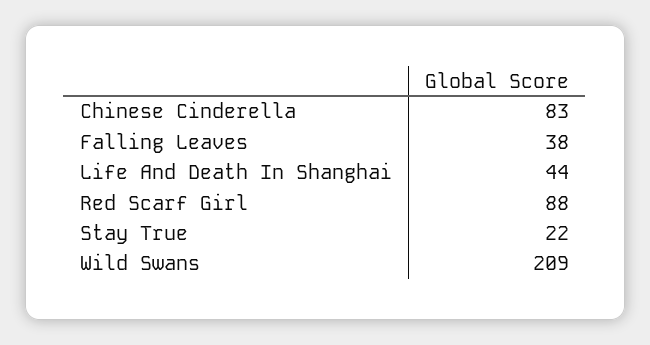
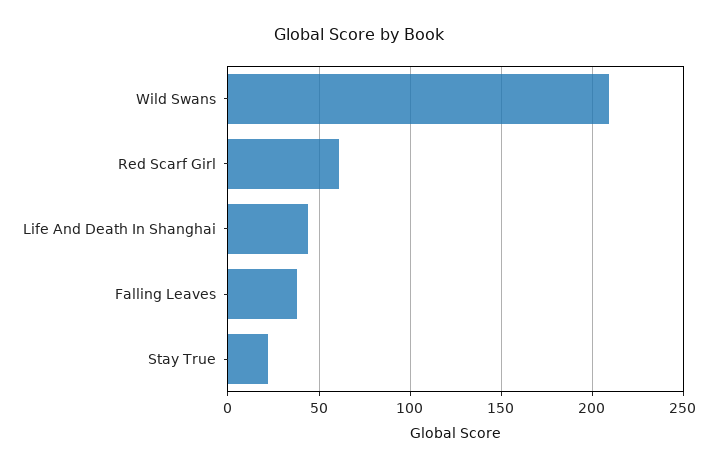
  {
-   "Chinese Cinderella": 83,
    "Falling Leaves": 38,
    "Life And Death In Shanghai": 44,
-   "Red Scarf Girl": 88,
+   "Red Scarf Girl": 60,
    "Stay True": 22,
    "Wild Swans": 209
  }

